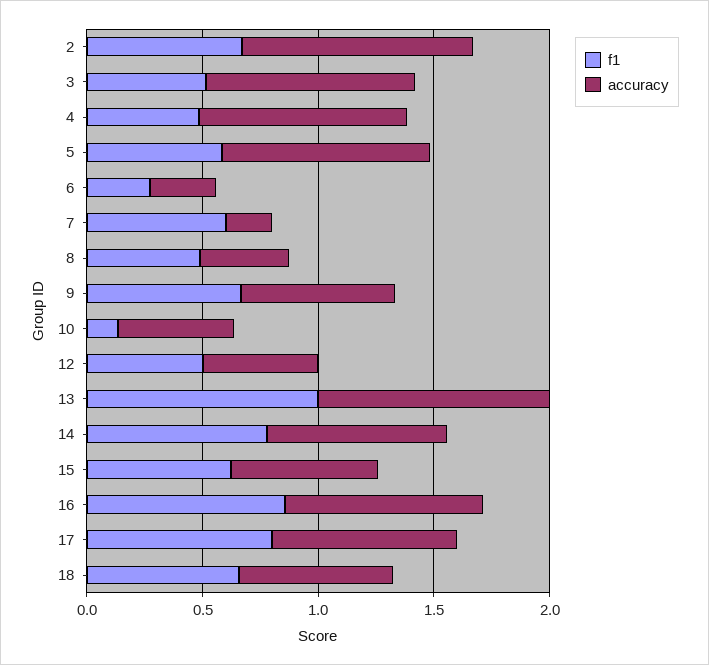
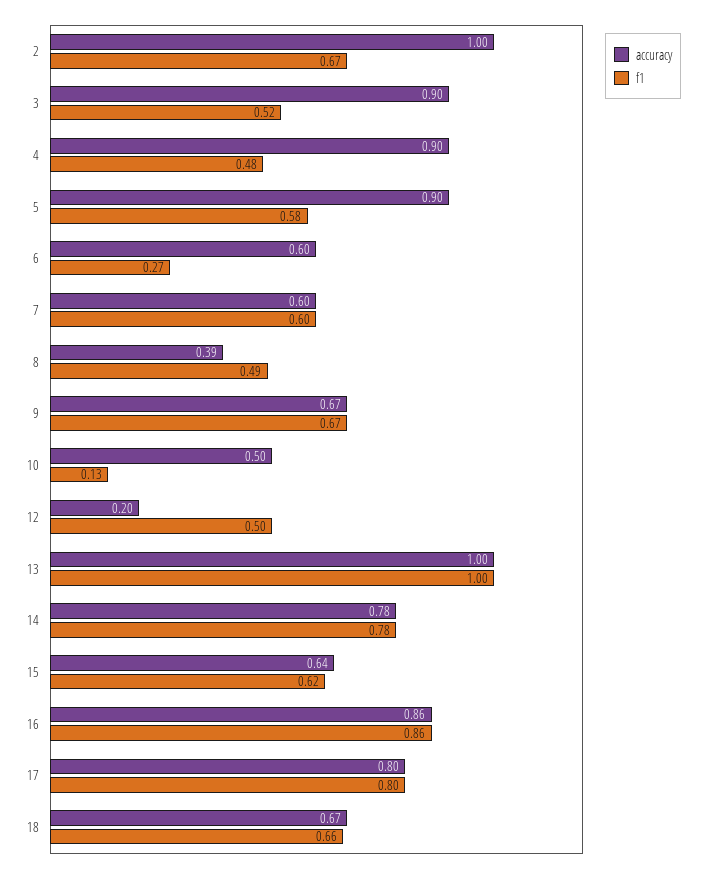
  {
    "f1": {
      "2": 0.67,
      "3": 0.52,
      "4": 0.48,
      "5": 0.58,
      "6": 0.27,
      "7": 0.6,
      "8": 0.49,
      "9": 0.67,
      "10": 0.13,
      "12": 0.5,
      "13": 1,
      "14": 0.78,
      "15": 0.62,
      "16": 0.86,
      "17": 0.8,
      "18": 0.66
    },
    "accuracy": {
      "2": 1,
      "3": 0.9,
      "4": 0.9,
      "5": 0.9,
-     "6": 0.3,
+     "6": 0.6,
-     "7": 0.2,
+     "7": 0.6,
      "8": 0.39,
      "9": 0.67,
      "10": 0.5,
-     "12": 0.5,
+     "12": 0.2,
      "13": 1,
      "14": 0.78,
      "15": 0.64,
      "16": 0.86,
      "17": 0.8,
      "18": 0.67
    }
  }

